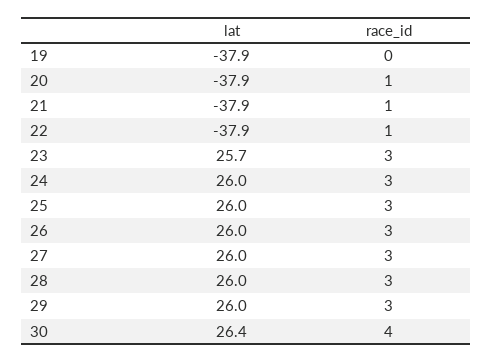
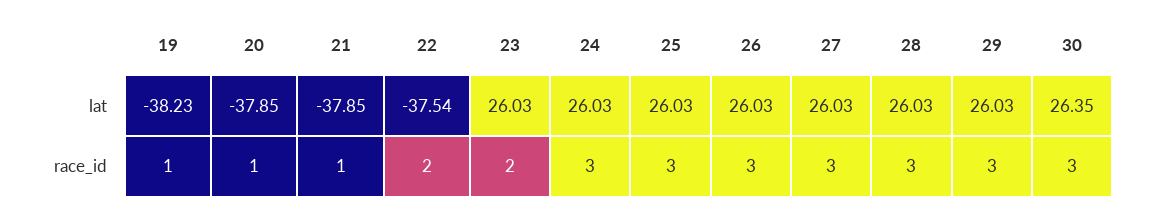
  {
    "lat": {
-     "19": -37.9,
+     "19": -38.23,
      "20": -37.85,
      "21": -37.85,
-     "22": -37.9,
+     "22": -37.54,
-     "23": 25.7,
+     "23": 26.03,
      "24": 26.03,
      "25": 26.03,
      "26": 26.03,
      "27": 26.03,
      "28": 26.03,
      "29": 26.03,
      "30": 26.35
    },
    "race_id": {
-     "19": 0,
+     "19": 1,
      "20": 1,
      "21": 1,
-     "22": 1,
+     "22": 2,
-     "23": 3,
+     "23": 2,
      "24": 3,
      "25": 3,
      "26": 3,
      "27": 3,
      "28": 3,
      "29": 3,
-     "30": 4
+     "30": 3
    }
  }

